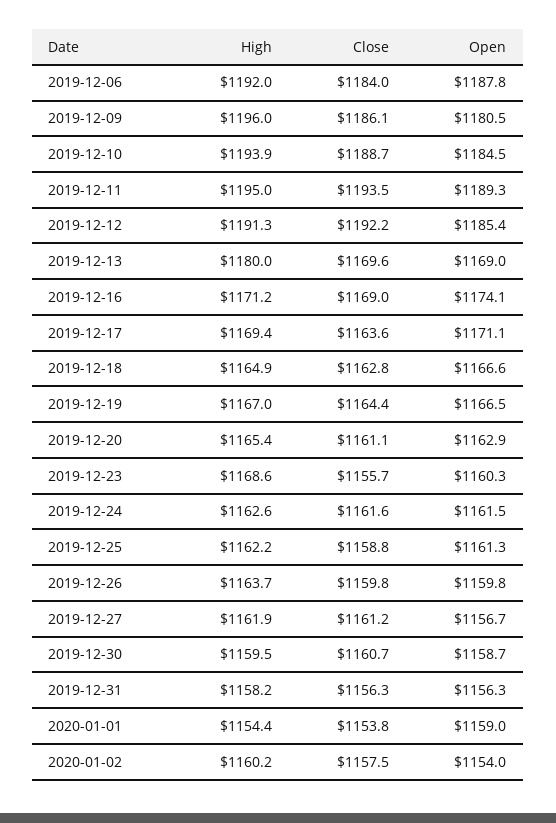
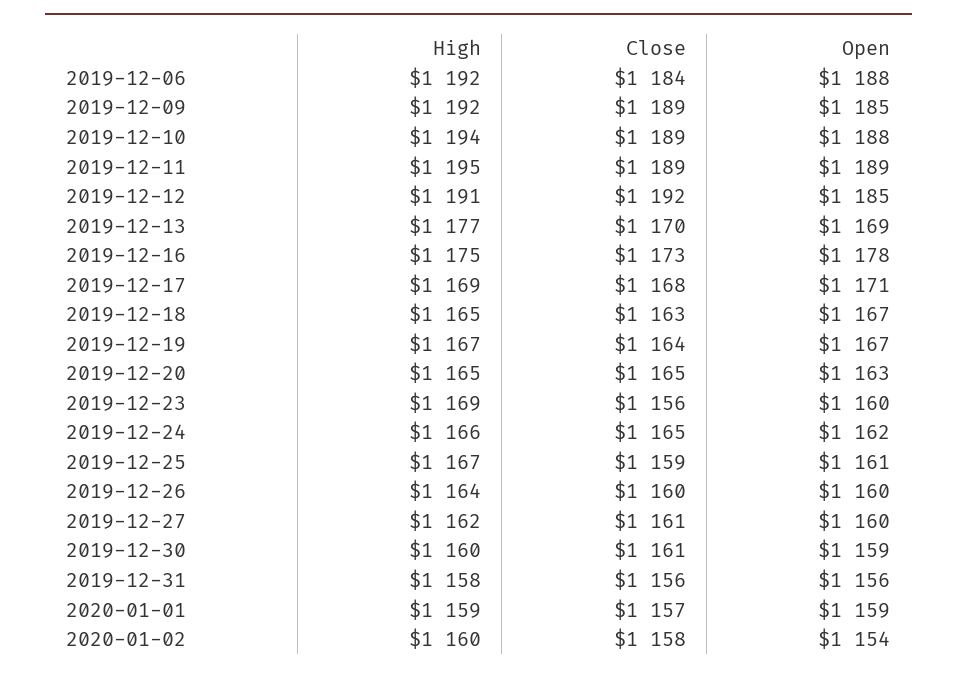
  {
    "High": {
      "2019-12-06": 1192,
-     "2019-12-09": 1196,
+     "2019-12-09": 1192,
      "2019-12-10": 1193.9,
      "2019-12-11": 1195,
      "2019-12-12": 1191.3,
-     "2019-12-13": 1180,
+     "2019-12-13": 1177,
-     "2019-12-16": 1171.2,
+     "2019-12-16": 1175,
      "2019-12-17": 1169.4,
      "2019-12-18": 1164.9,
      "2019-12-19": 1167,
      "2019-12-20": 1165.4,
      "2019-12-23": 1168.6,
-     "2019-12-24": 1162.6,
+     "2019-12-24": 1166,
-     "2019-12-25": 1162.2,
+     "2019-12-25": 1167,
      "2019-12-26": 1163.7,
      "2019-12-27": 1161.9,
      "2019-12-30": 1159.5,
      "2019-12-31": 1158.2,
-     "2020-01-01": 1154.4,
+     "2020-01-01": 1159,
      "2020-01-02": 1160.2
    },
    "Close": {
      "2019-12-06": 1184,
-     "2019-12-09": 1186.1,
+     "2019-12-09": 1189,
      "2019-12-10": 1188.7,
-     "2019-12-11": 1193.5,
+     "2019-12-11": 1189,
      "2019-12-12": 1192.2,
      "2019-12-13": 1169.6,
-     "2019-12-16": 1169,
+     "2019-12-16": 1173,
-     "2019-12-17": 1163.6,
+     "2019-12-17": 1168,
      "2019-12-18": 1162.8,
      "2019-12-19": 1164.4,
-     "2019-12-20": 1161.1,
+     "2019-12-20": 1165,
      "2019-12-23": 1155.7,
-     "2019-12-24": 1161.6,
+     "2019-12-24": 1165,
      "2019-12-25": 1158.8,
      "2019-12-26": 1159.8,
      "2019-12-27": 1161.2,
      "2019-12-30": 1160.7,
      "2019-12-31": 1156.3,
-     "2020-01-01": 1153.8,
+     "2020-01-01": 1157,
      "2020-01-02": 1157.5
    },
    "Open": {
      "2019-12-06": 1187.8,
-     "2019-12-09": 1180.5,
+     "2019-12-09": 1185,
-     "2019-12-10": 1184.5,
+     "2019-12-10": 1188,
      "2019-12-11": 1189.3,
      "2019-12-12": 1185.4,
      "2019-12-13": 1169,
-     "2019-12-16": 1174.1,
+     "2019-12-16": 1178,
      "2019-12-17": 1171.1,
      "2019-12-18": 1166.6,
      "2019-12-19": 1166.5,
      "2019-12-20": 1162.9,
      "2019-12-23": 1160.3,
      "2019-12-24": 1161.5,
      "2019-12-25": 1161.3,
      "2019-12-26": 1159.8,
-     "2019-12-27": 1156.7,
+     "2019-12-27": 1160,
      "2019-12-30": 1158.7,
      "2019-12-31": 1156.3,
      "2020-01-01": 1159,
      "2020-01-02": 1154
    }
  }

